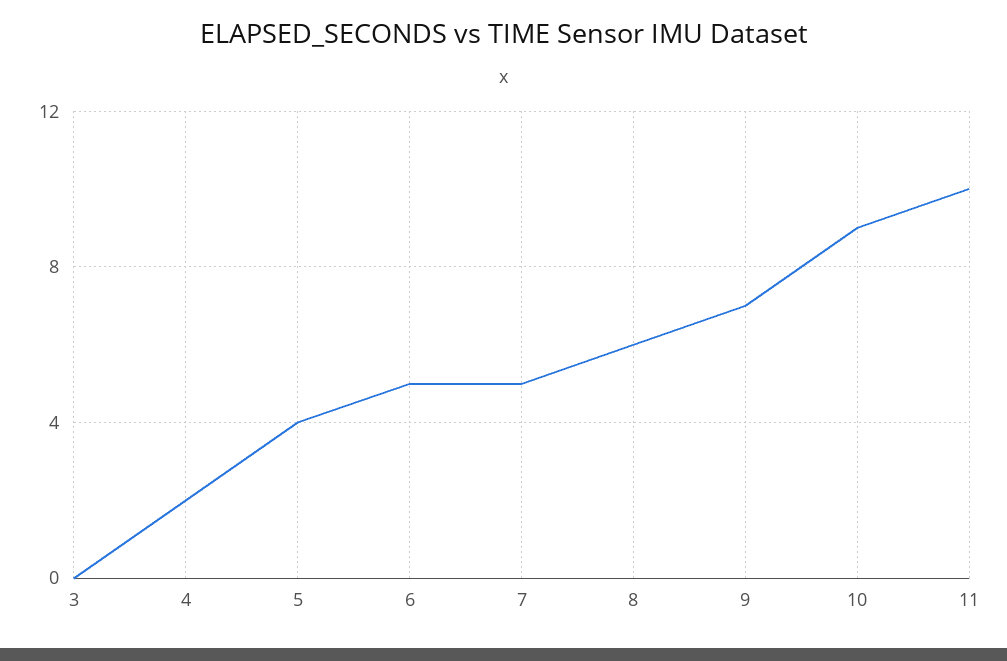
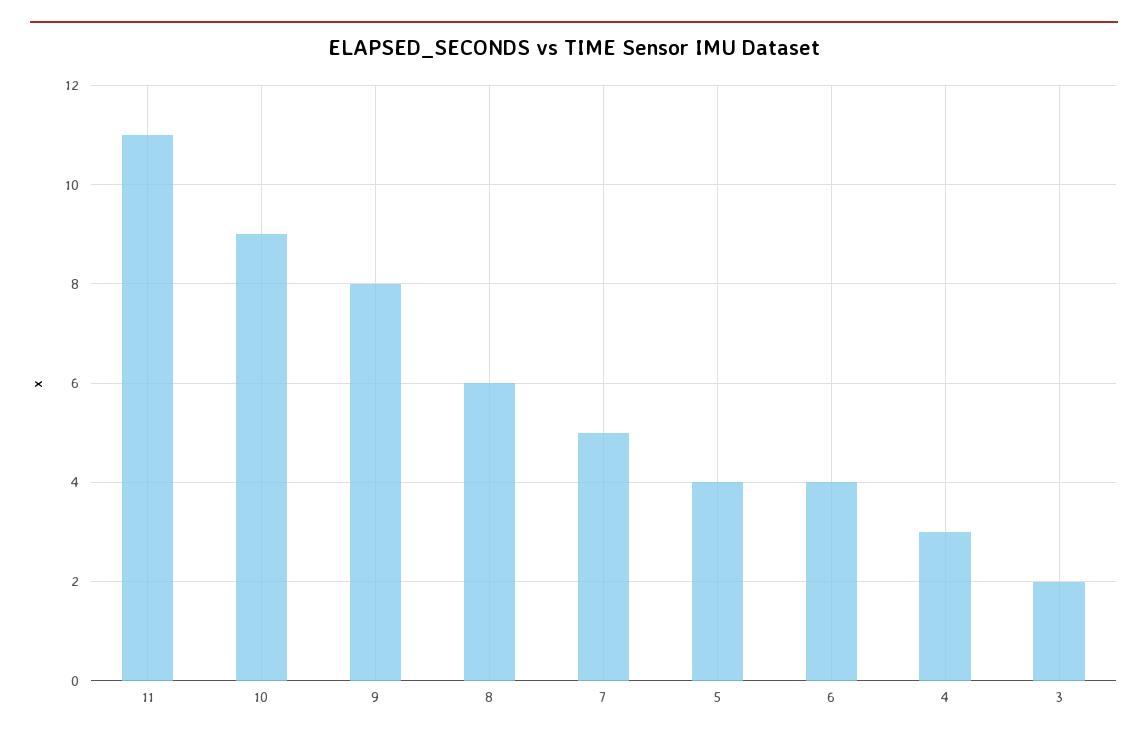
  {
-   "3": 0,
+   "3": 2,
-   "4": 2,
+   "4": 3,
    "5": 4,
-   "6": 5,
+   "6": 4,
    "7": 5,
    "8": 6,
-   "9": 7,
+   "9": 8,
    "10": 9,
-   "11": 10
+   "11": 11
  }

